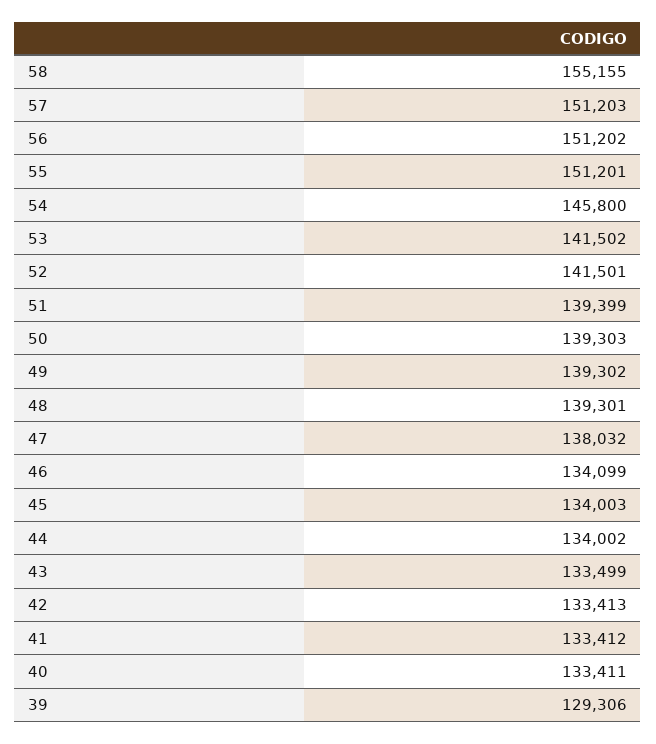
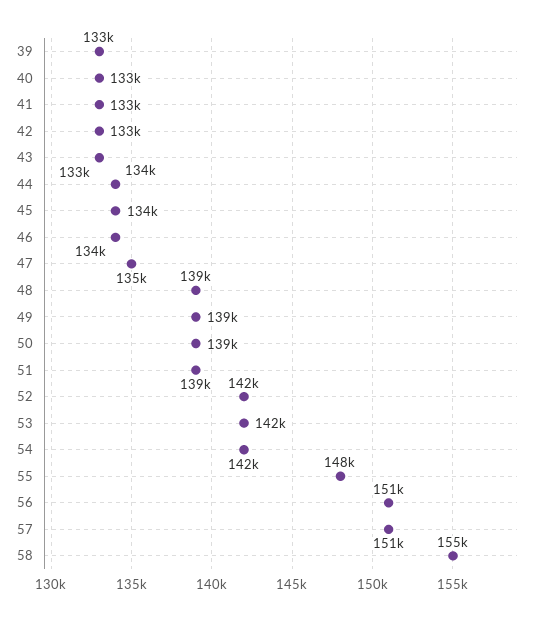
  {
    "58": 155155,
    "57": 151203,
    "56": 151202,
-   "55": 151201,
+   "55": 148000,
-   "54": 145800,
+   "54": 142000,
    "53": 141502,
    "52": 141501,
    "51": 139399,
    "50": 139303,
    "49": 139302,
    "48": 139301,
-   "47": 138032,
+   "47": 135000,
    "46": 134099,
    "45": 134003,
    "44": 134002,
    "43": 133499,
    "42": 133413,
    "41": 133412,
    "40": 133411,
-   "39": 129306
+   "39": 133000
  }

